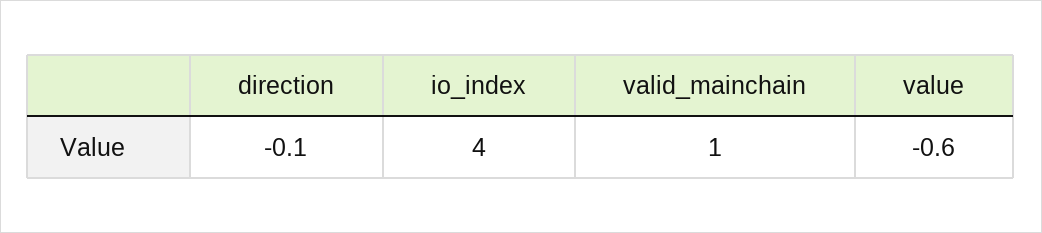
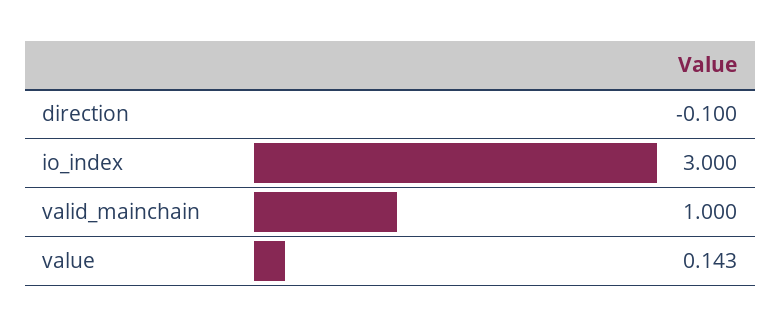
  {
    "direction": -0.1,
-   "io_index": 4,
+   "io_index": 3,
    "valid_mainchain": 1,
-   "value": -0.6
+   "value": 0.143
  }

